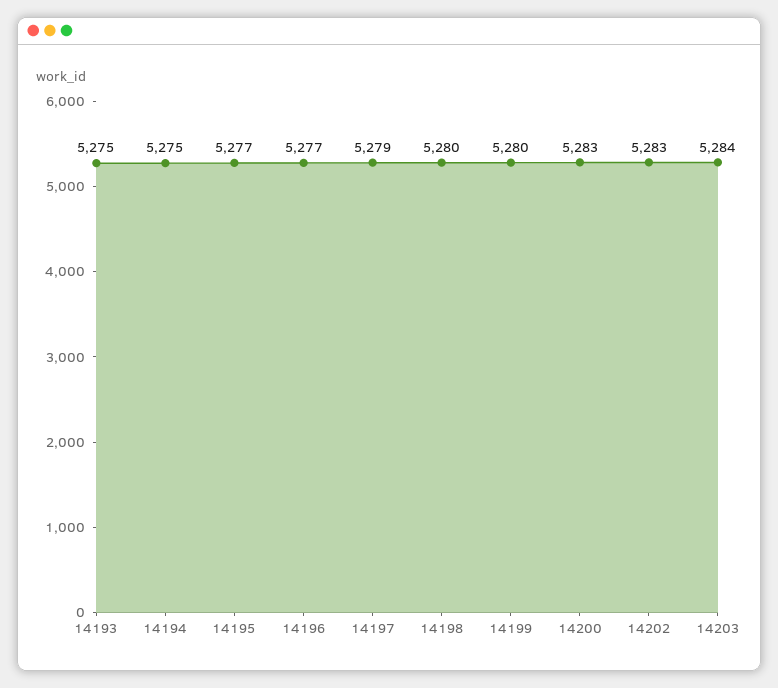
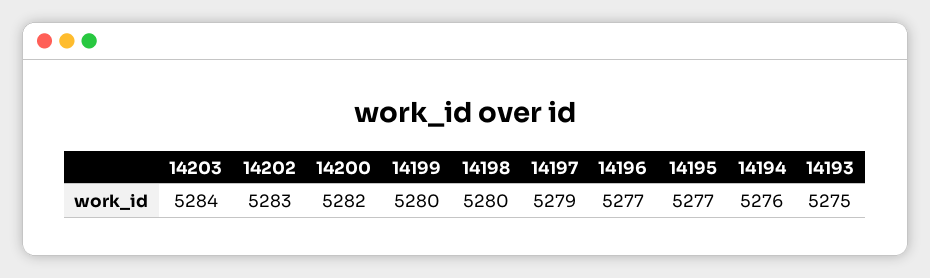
  {
    "14193": 5275,
-   "14194": 5275,
+   "14194": 5276,
    "14195": 5277,
    "14196": 5277,
    "14197": 5279,
    "14198": 5280,
    "14199": 5280,
-   "14200": 5283,
+   "14200": 5282,
    "14202": 5283,
    "14203": 5284
  }

